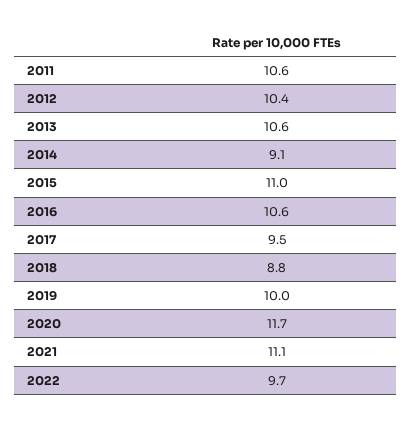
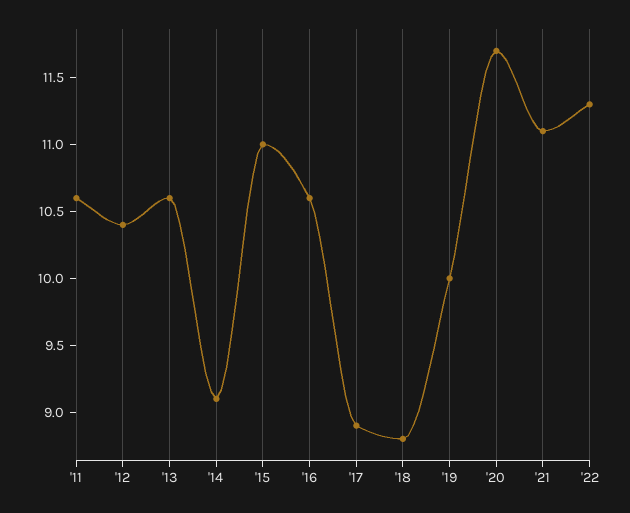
  {
    "2011": 10.6,
    "2012": 10.4,
    "2013": 10.6,
    "2014": 9.1,
    "2015": 11,
    "2016": 10.6,
-   "2017": 9.5,
+   "2017": 8.9,
    "2018": 8.8,
    "2019": 10,
    "2020": 11.7,
    "2021": 11.1,
-   "2022": 9.7
+   "2022": 11.3
  }

